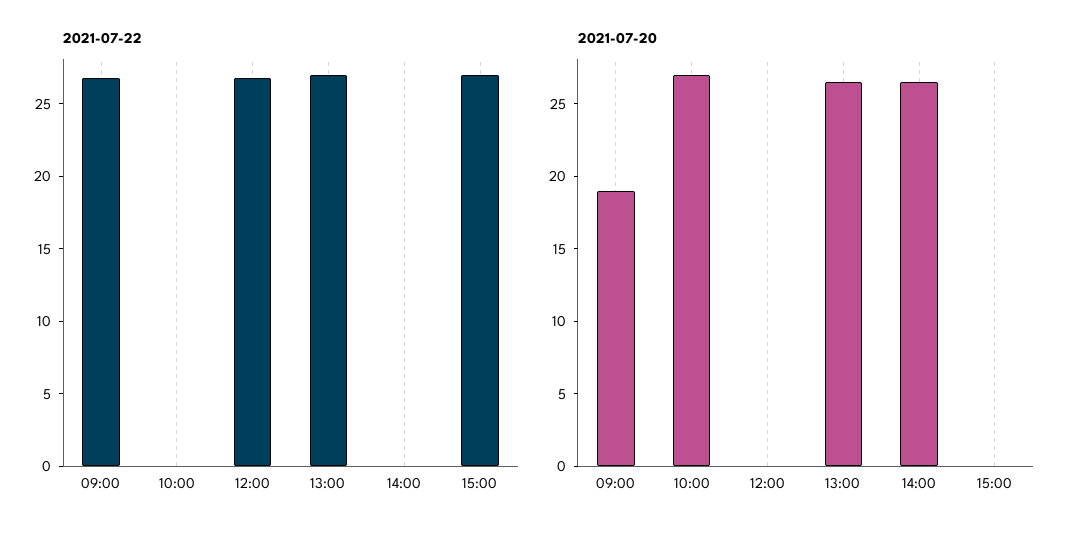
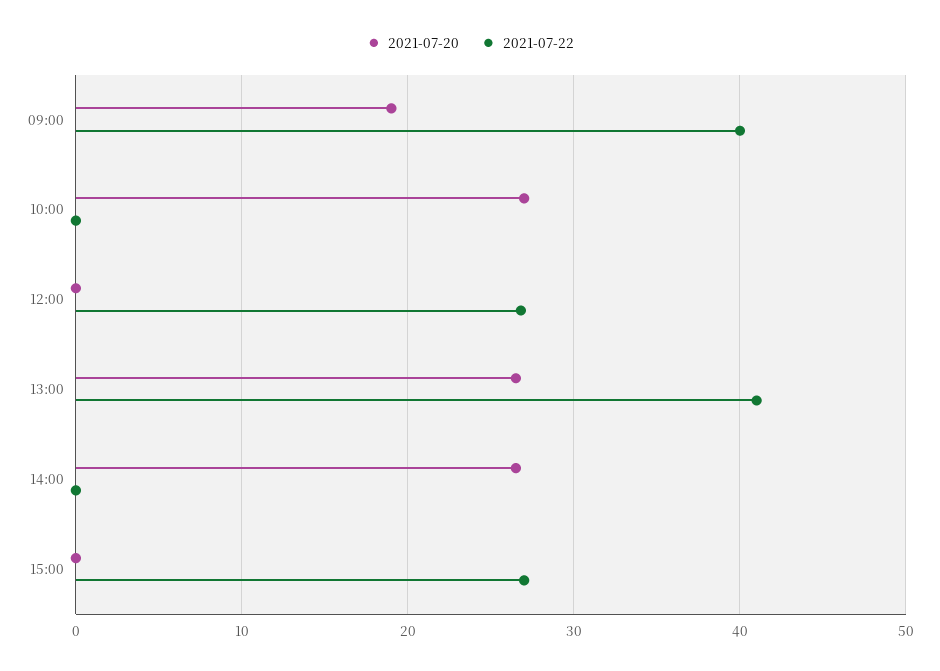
  {
    "2021-07-22": {
-     "09:00": 27,
+     "09:00": 40,
      "10:00": 0,
      "12:00": 27,
-     "13:00": 27,
+     "13:00": 41,
      "14:00": 0,
      "15:00": 27
    },
    "2021-07-20": {
      "09:00": 19,
      "10:00": 27,
      "12:00": 0,
      "13:00": 27,
      "14:00": 27,
      "15:00": 0
    }
  }

